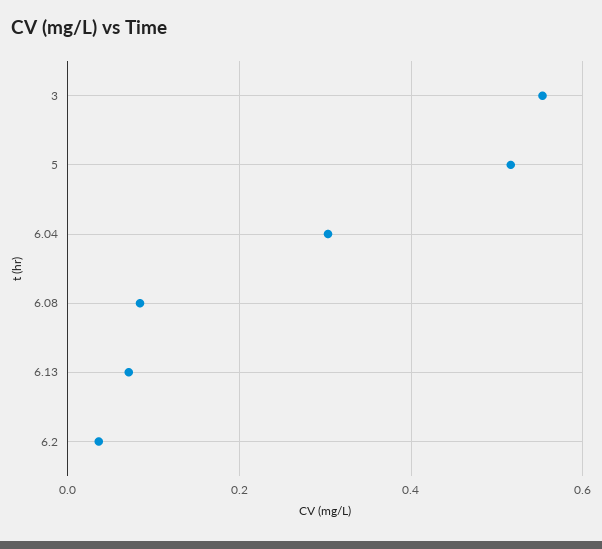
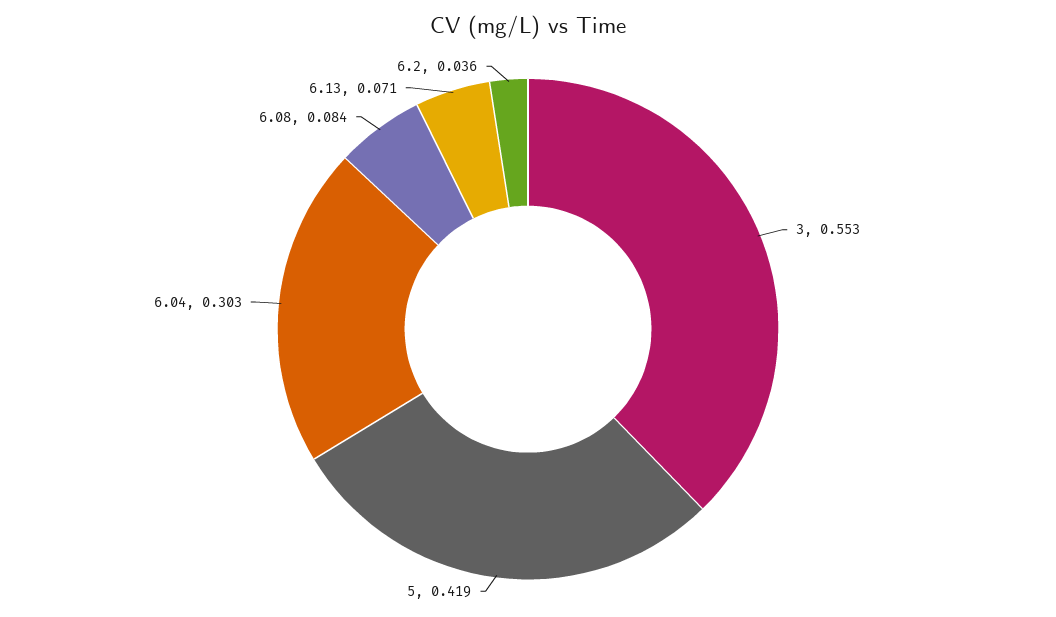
  {
    "3": 0.553,
-   "5": 0.52,
+   "5": 0.419,
    "6.04": 0.303,
    "6.08": 0.084,
    "6.13": 0.071,
    "6.2": 0.036
  }

